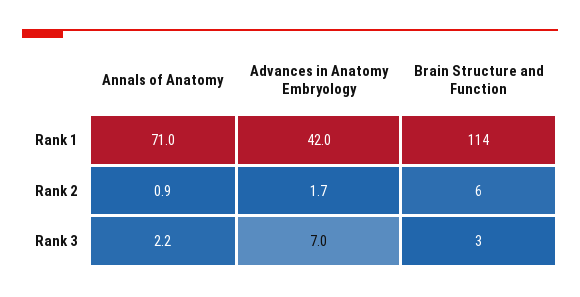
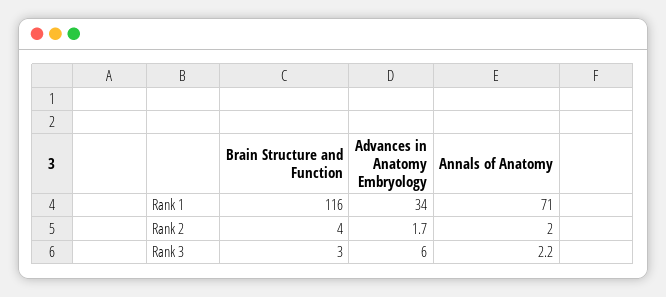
  {
    "Annals of Anatomy": {
      "Rank 1": 71,
-     "Rank 2": 0.9,
+     "Rank 2": 2,
      "Rank 3": 2.2
    },
    "Advances in Anatomy Embryology": {
-     "Rank 1": 42,
+     "Rank 1": 34,
      "Rank 2": 1.7,
-     "Rank 3": 7
+     "Rank 3": 6
    },
    "Brain Structure and Function": {
-     "Rank 1": 114,
+     "Rank 1": 116,
-     "Rank 2": 6,
+     "Rank 2": 4,
      "Rank 3": 3
    }
  }

